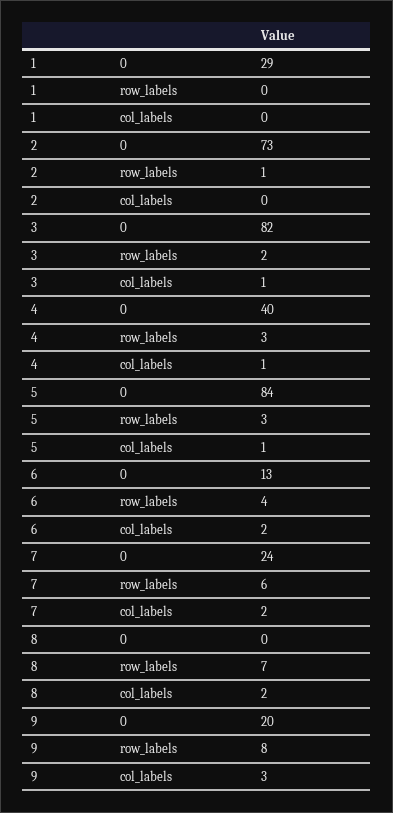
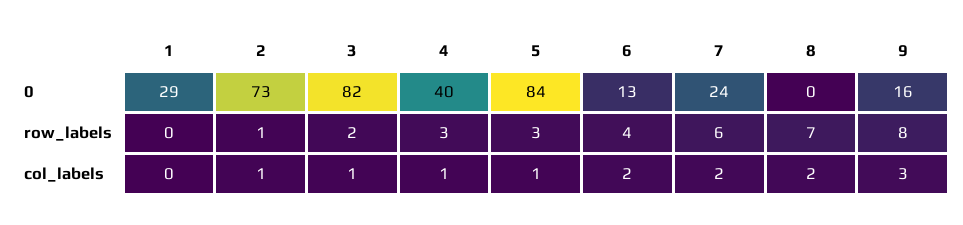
  {
    "1": {
      "0": 29,
      "row_labels": 0,
      "col_labels": 0
    },
    "2": {
      "0": 73,
      "row_labels": 1,
-     "col_labels": 0
+     "col_labels": 1
    },
    "3": {
      "0": 82,
      "row_labels": 2,
      "col_labels": 1
    },
    "4": {
      "0": 40,
      "row_labels": 3,
      "col_labels": 1
    },
    "5": {
      "0": 84,
      "row_labels": 3,
      "col_labels": 1
    },
    "6": {
      "0": 13,
      "row_labels": 4,
      "col_labels": 2
    },
    "7": {
      "0": 24,
      "row_labels": 6,
      "col_labels": 2
    },
    "8": {
      "0": 0,
      "row_labels": 7,
      "col_labels": 2
    },
    "9": {
-     "0": 20,
+     "0": 16,
      "row_labels": 8,
      "col_labels": 3
    }
  }

